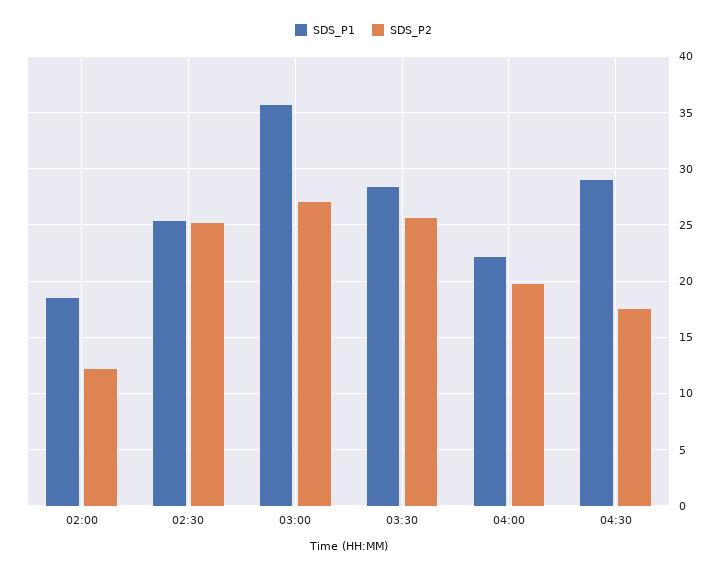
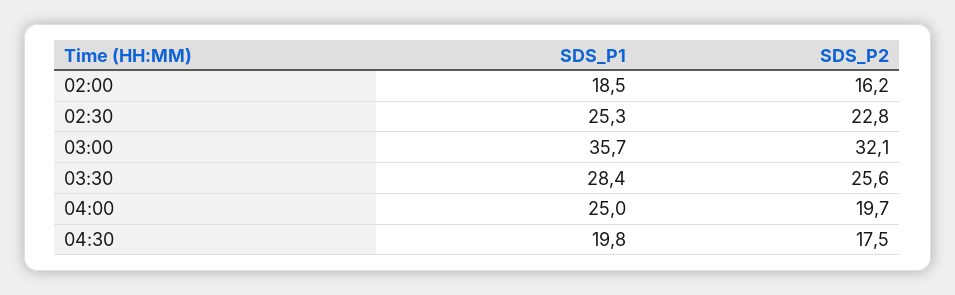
  {
    "SDS_P1": {
      "02:00": 18.5,
      "02:30": 25.3,
      "03:00": 35.7,
      "03:30": 28.4,
-     "04:00": 22,
+     "04:00": 25,
-     "04:30": 29
+     "04:30": 19.8
    },
    "SDS_P2": {
-     "02:00": 12,
+     "02:00": 16.2,
-     "02:30": 25,
+     "02:30": 22.8,
-     "03:00": 27,
+     "03:00": 32.1,
      "03:30": 25.6,
      "04:00": 19.7,
      "04:30": 17.5
    }
  }

